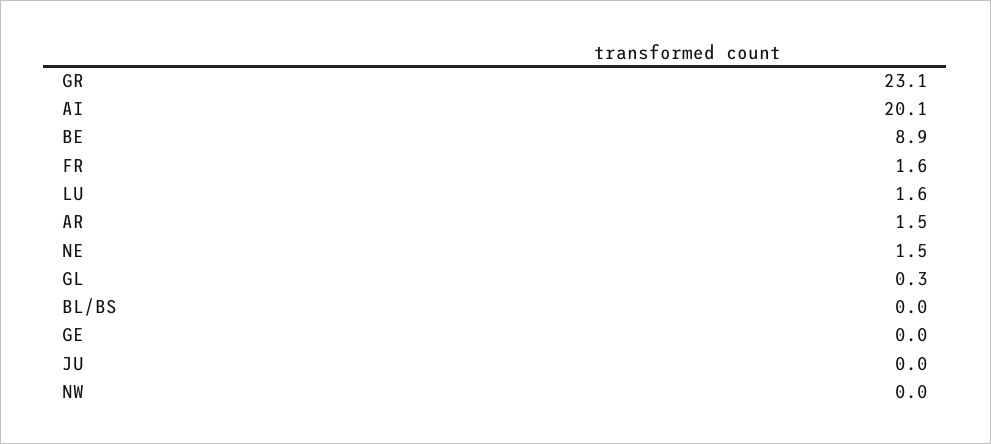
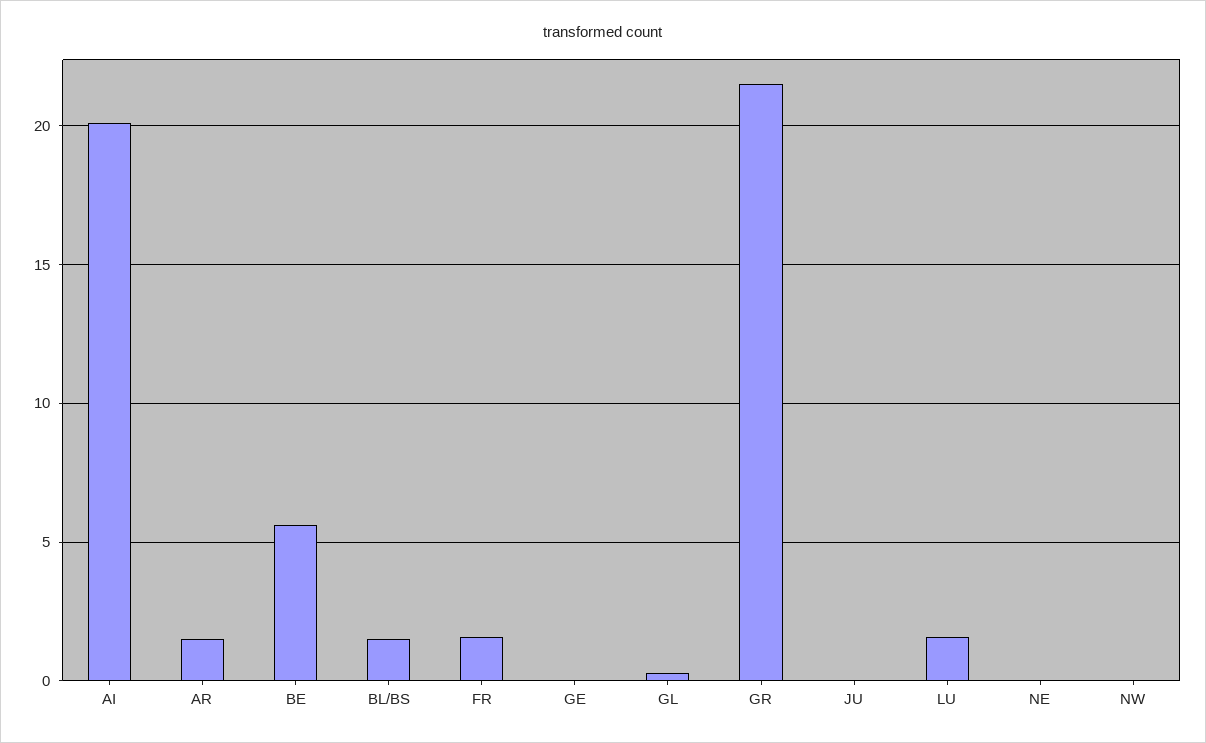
  {
-   "GR": 23.1,
+   "GR": 21.5,
    "AI": 20.1,
-   "BE": 8.9,
+   "BE": 5.5,
    "FR": 1.6,
    "LU": 1.6,
    "AR": 1.5,
-   "NE": 1.5,
+   "NE": 0,
    "GL": 0.3,
-   "BL/BS": 0,
+   "BL/BS": 1.5,
    "GE": 0,
    "JU": 0,
    "NW": 0
  }

